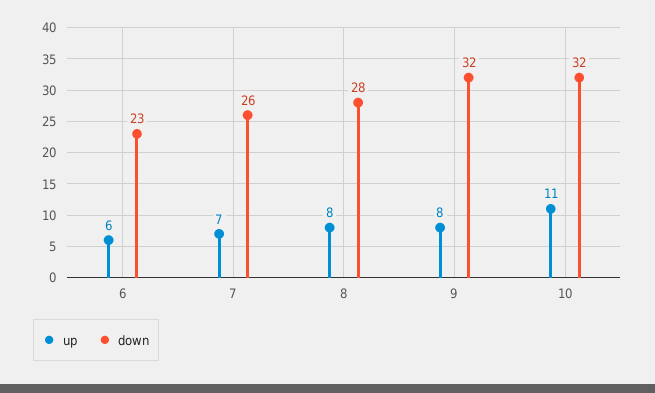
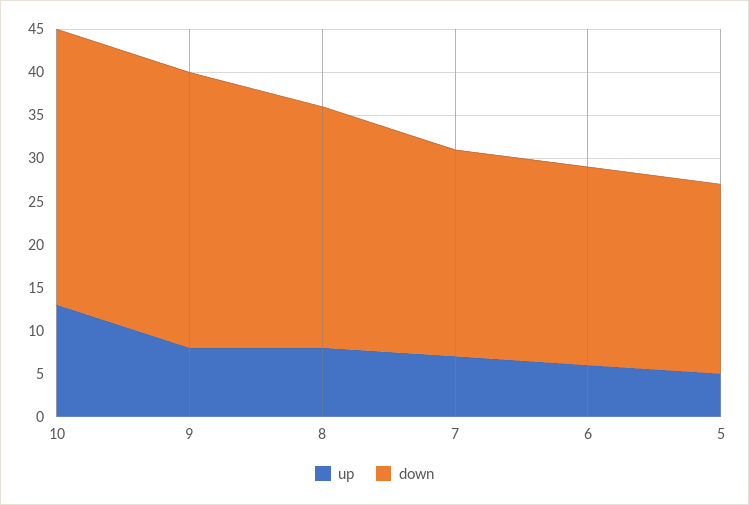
  {
    "up": {
      "6": 6,
      "7": 7,
      "8": 8,
      "9": 8,
-     "10": 11
+     "10": 13,
+     "5": 5
    },
    "down": {
      "6": 23,
-     "7": 26,
+     "7": 24,
      "8": 28,
      "9": 32,
-     "10": 32
+     "10": 32,
+     "5": 22
    }
  }

